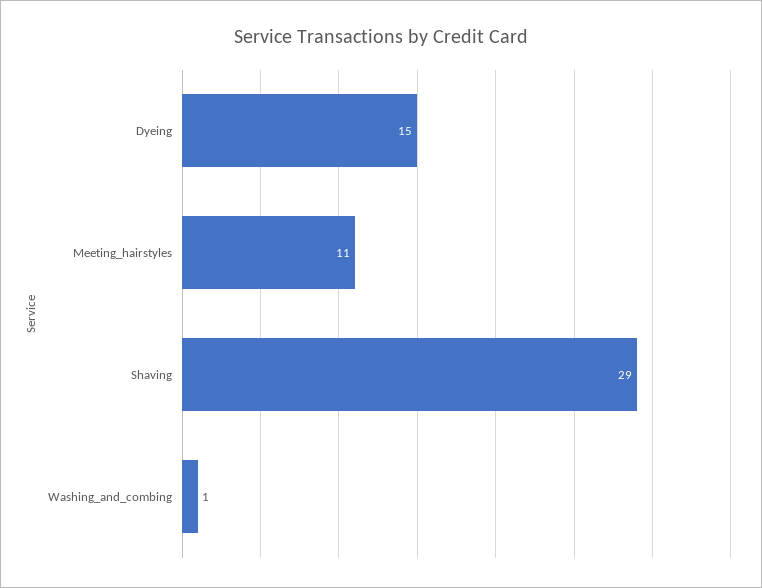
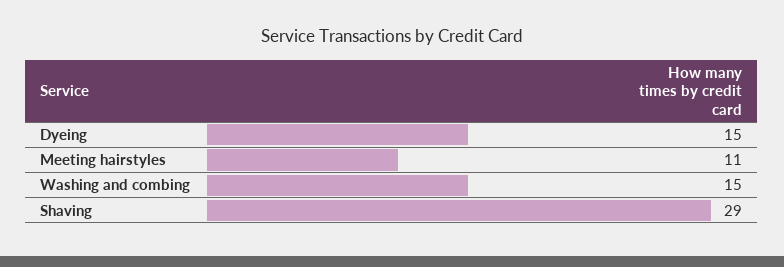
  {
    "Dyeing": 15,
    "Meeting_hairstyles": 11,
    "Shaving": 29,
-   "Washing_and_combing": 1
+   "Washing_and_combing": 15
  }

